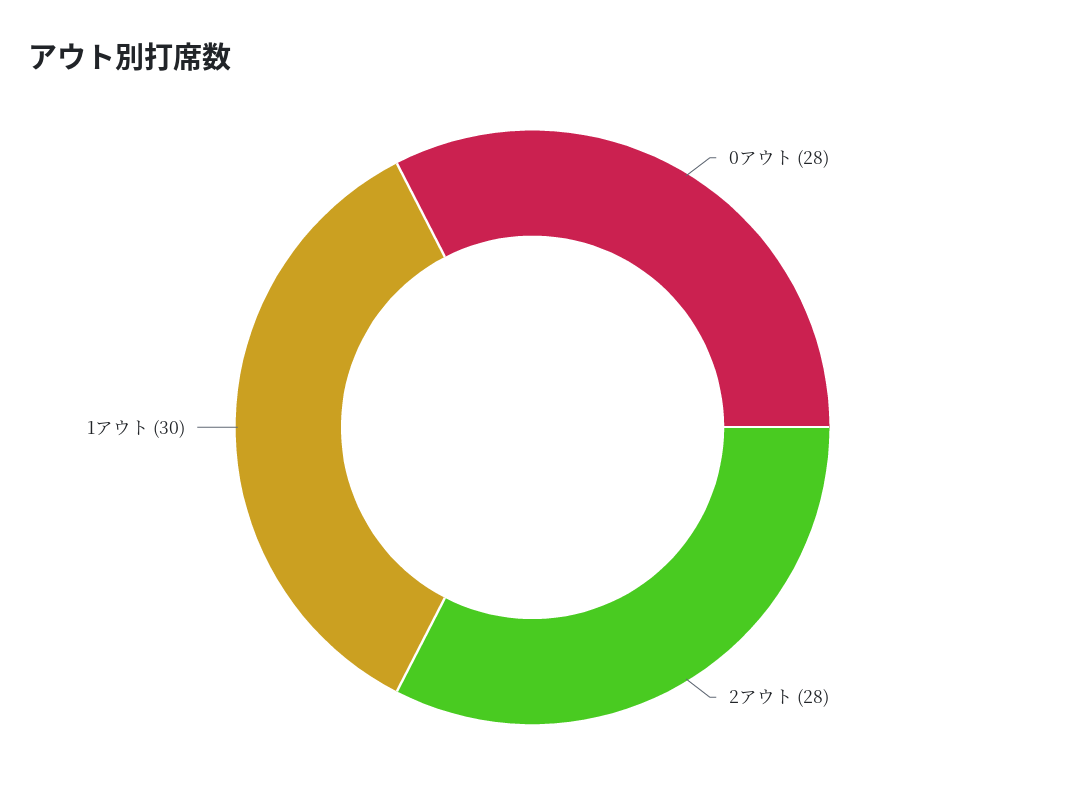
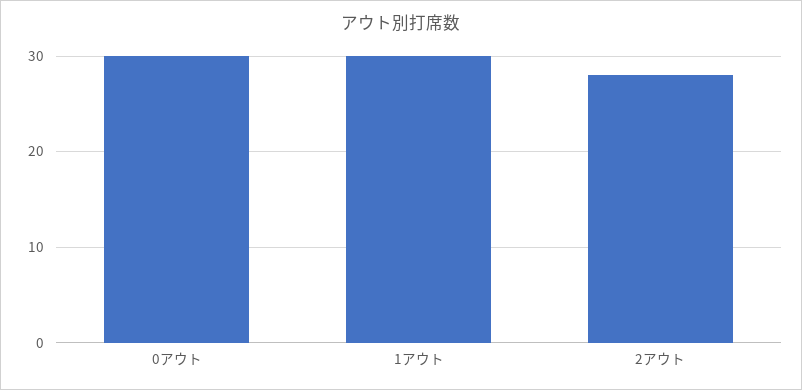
  {
-   "0アウト": 28,
+   "0アウト": 30,
    "2アウト": 28,
    "1アウト": 30
  }

